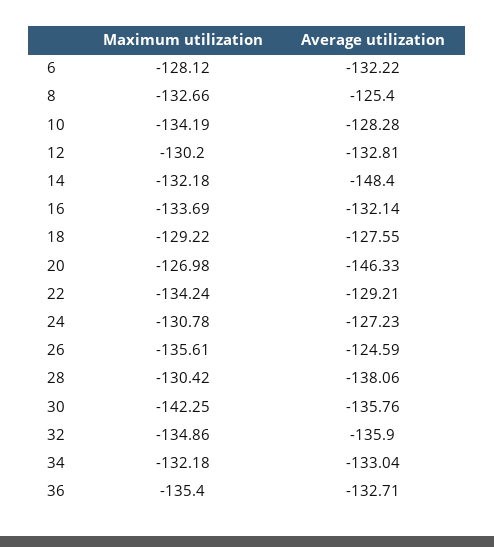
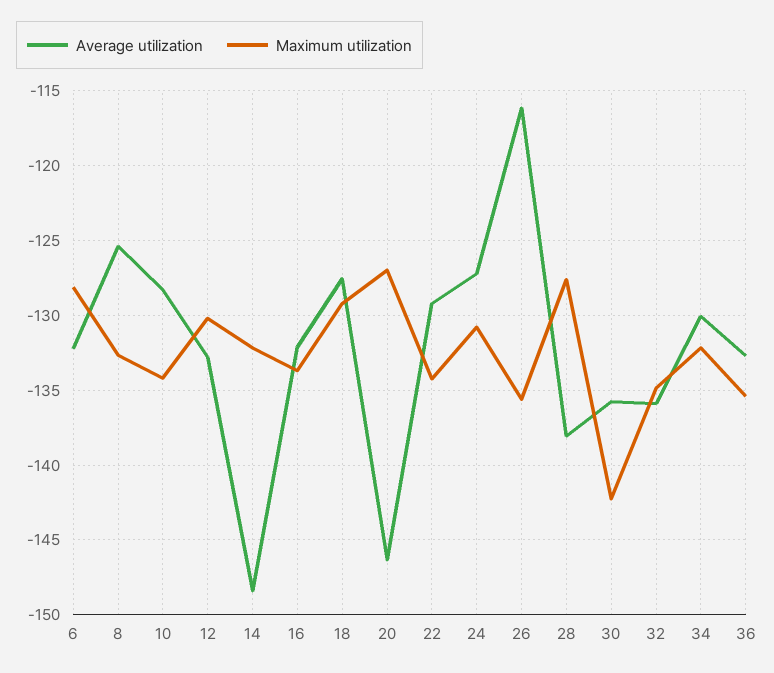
  {
    "Maximum utilization": {
      "6": -128.12,
      "8": -132.66,
      "10": -134.19,
      "12": -130.2,
      "14": -132.18,
      "16": -133.69,
      "18": -129.22,
      "20": -126.98,
      "22": -134.24,
      "24": -130.78,
      "26": -135.61,
-     "28": -130.42,
+     "28": -127.5,
      "30": -142.25,
      "32": -134.86,
      "34": -132.18,
      "36": -135.4
    },
    "Average utilization": {
      "6": -132.22,
      "8": -125.4,
      "10": -128.28,
      "12": -132.81,
      "14": -148.4,
      "16": -132.14,
      "18": -127.55,
      "20": -146.33,
      "22": -129.21,
      "24": -127.23,
-     "26": -124.59,
+     "26": -116,
      "28": -138.06,
      "30": -135.76,
      "32": -135.9,
-     "34": -133.04,
+     "34": -130,
      "36": -132.71
    }
  }

